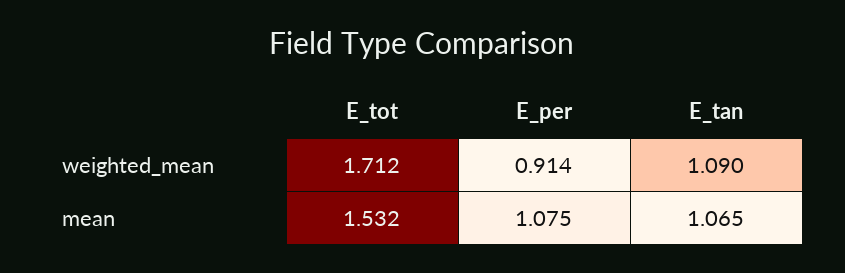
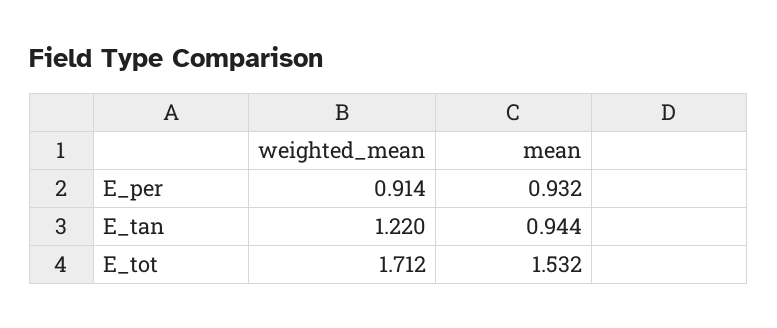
  {
    "E_tot": {
      "weighted_mean": 1.712,
      "mean": 1.532
    },
    "E_per": {
      "weighted_mean": 0.914,
-     "mean": 1.075
+     "mean": 0.932
    },
    "E_tan": {
-     "weighted_mean": 1.09,
+     "weighted_mean": 1.22,
-     "mean": 1.065
+     "mean": 0.944
    }
  }

